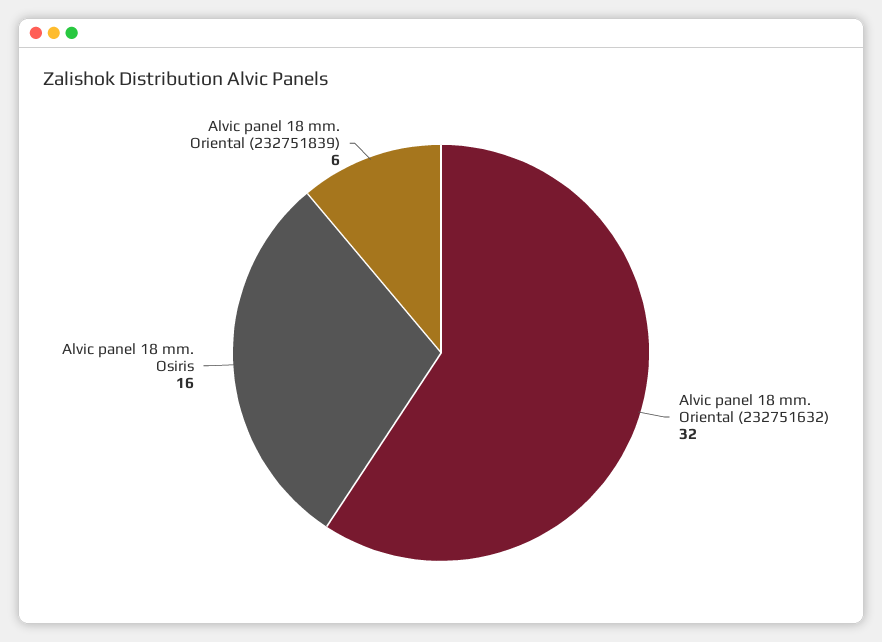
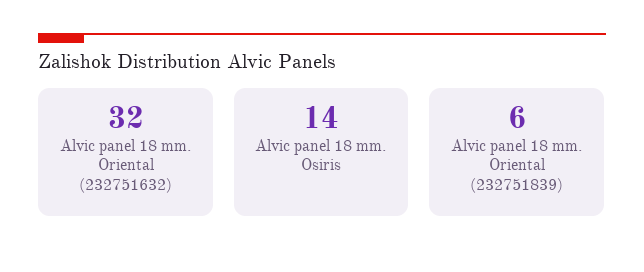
  {
    "Alvic panel 18 mm. Oriental (232751632)": 32,
-   "Alvic panel 18 mm. Osiris": 16,
+   "Alvic panel 18 mm. Osiris": 14,
    "Alvic panel 18 mm. Oriental (232751839)": 6
  }

